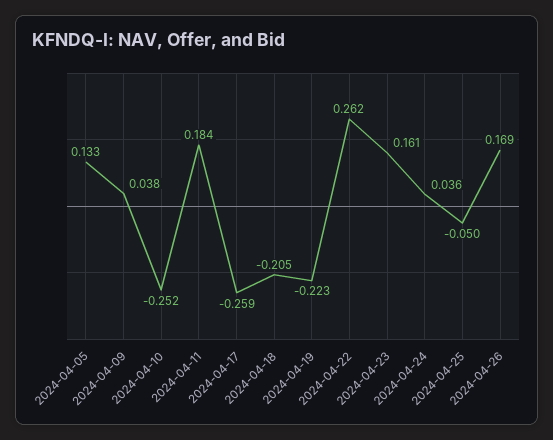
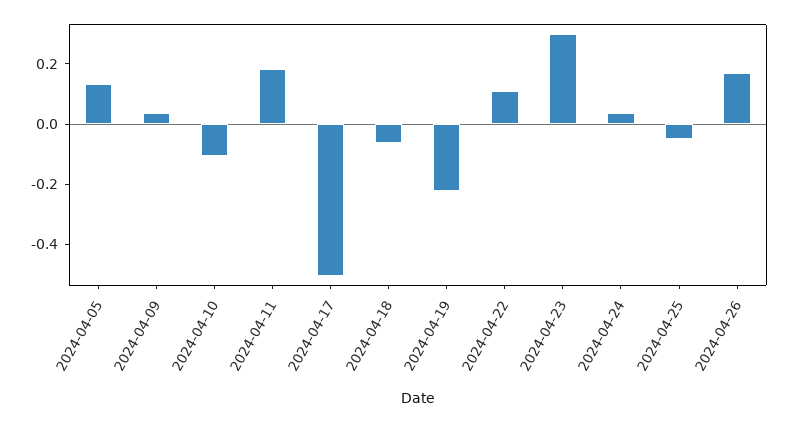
  {
    "2024-04-05": 0.133,
    "2024-04-09": 0.038,
-   "2024-04-10": -0.252,
+   "2024-04-10": -0.1,
    "2024-04-11": 0.184,
-   "2024-04-17": -0.259,
+   "2024-04-17": -0.5,
-   "2024-04-18": -0.205,
+   "2024-04-18": -0.05,
    "2024-04-19": -0.223,
-   "2024-04-22": 0.262,
+   "2024-04-22": 0.1,
-   "2024-04-23": 0.161,
+   "2024-04-23": 0.3,
    "2024-04-24": 0.036,
    "2024-04-25": -0.05,
    "2024-04-26": 0.169
  }

